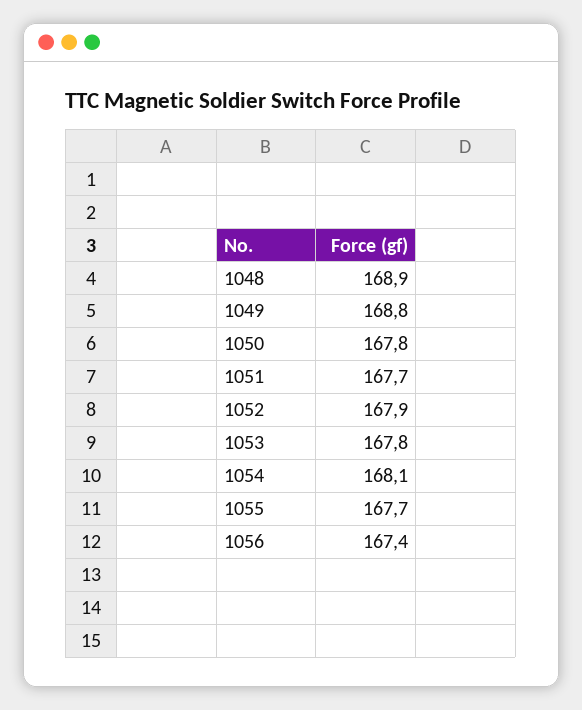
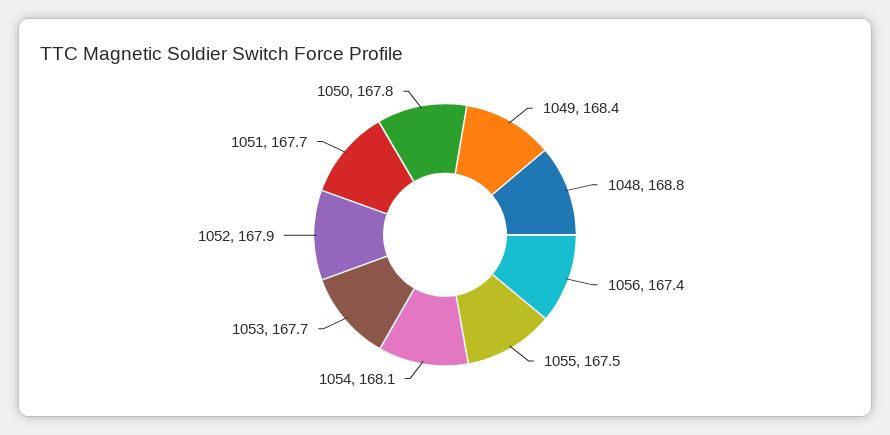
  {
-   "1048": 168.9,
+   "1048": 168.8,
-   "1049": 168.8,
+   "1049": 168.4,
    "1050": 167.8,
    "1051": 167.7,
    "1052": 167.9,
-   "1053": 167.8,
+   "1053": 167.7,
    "1054": 168.1,
-   "1055": 167.7,
+   "1055": 167.5,
    "1056": 167.4
  }

